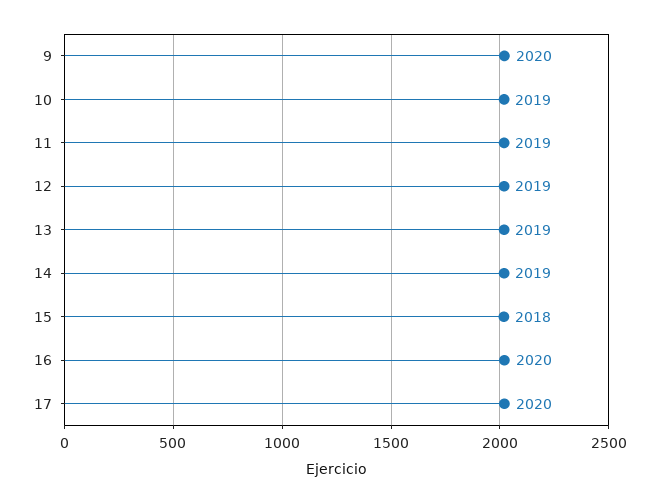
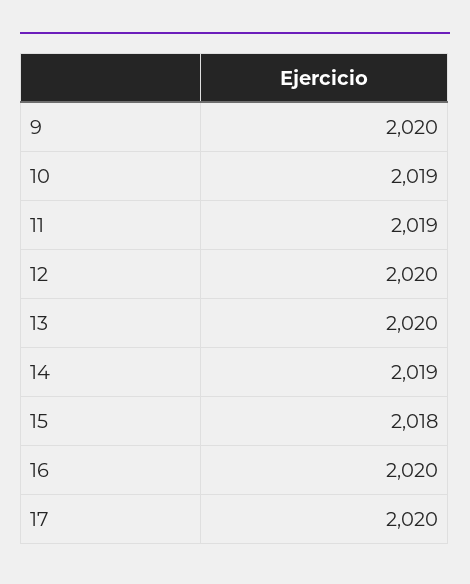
  {
    "9": 2020,
    "10": 2019,
    "11": 2019,
-   "12": 2019,
+   "12": 2020,
-   "13": 2019,
+   "13": 2020,
    "14": 2019,
    "15": 2018,
    "16": 2020,
    "17": 2020
  }

